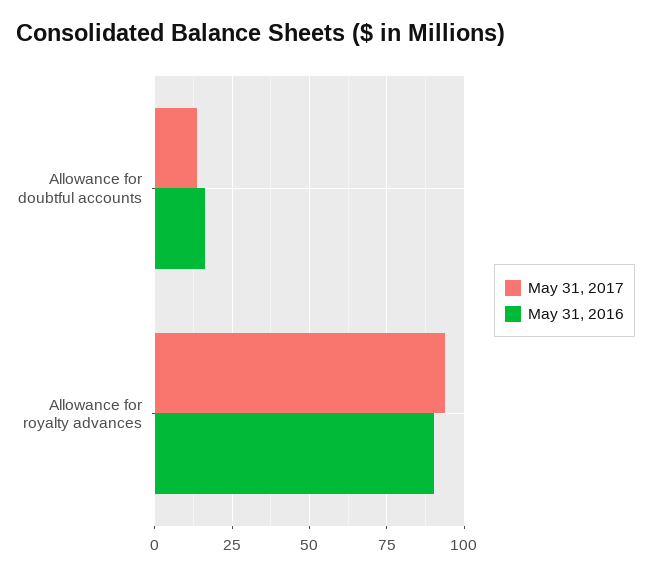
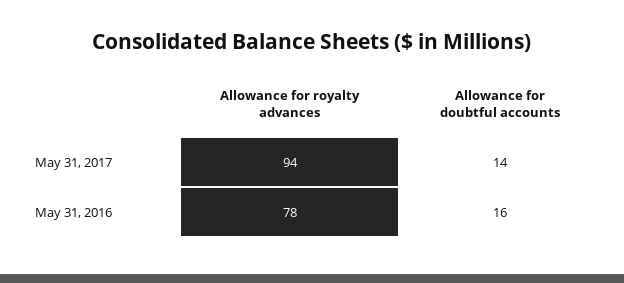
  {
    "May 31, 2017": {
      "Allowance for doubtful accounts": 14,
      "Allowance for royalty advances": 94
    },
    "May 31, 2016": {
      "Allowance for doubtful accounts": 16,
-     "Allowance for royalty advances": 90
+     "Allowance for royalty advances": 78
    }
  }

